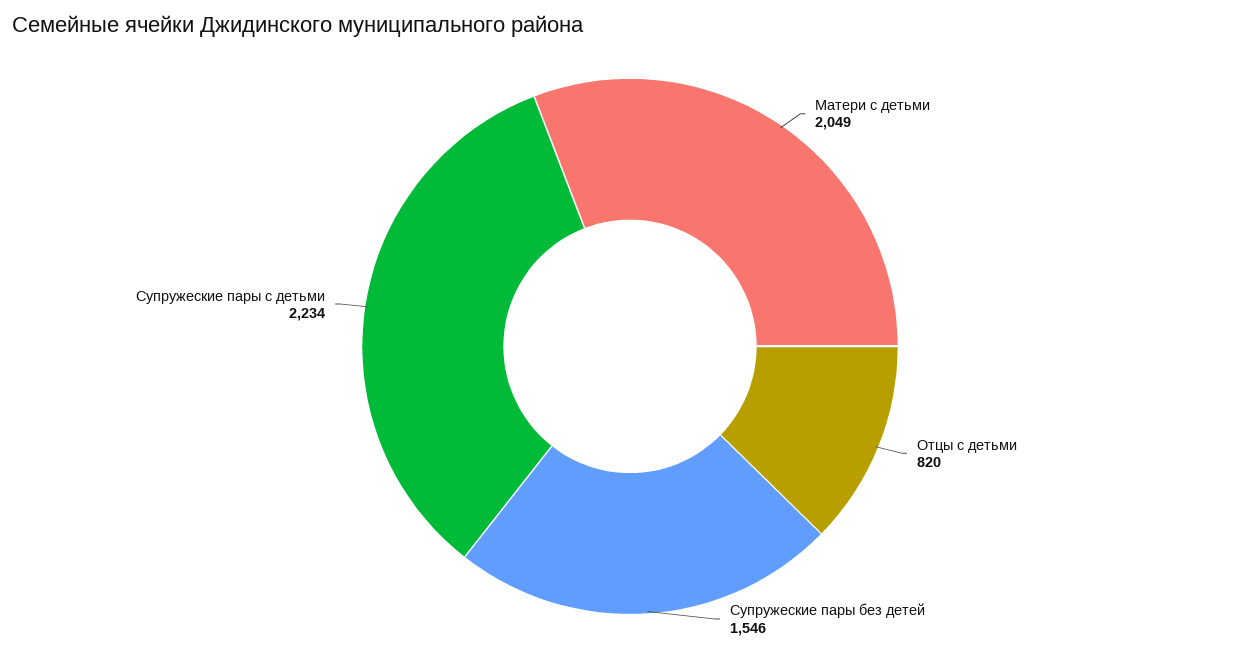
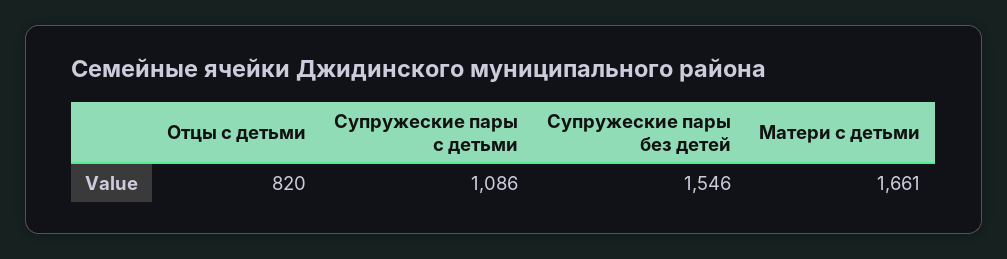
  {
-   "Матери с детьми": 2049,
+   "Матери с детьми": 1661,
    "Отцы с детьми": 820,
    "Супружеские пары без детей": 1546,
-   "Супружеские пары с детьми": 2234
+   "Супружеские пары с детьми": 1086
  }

